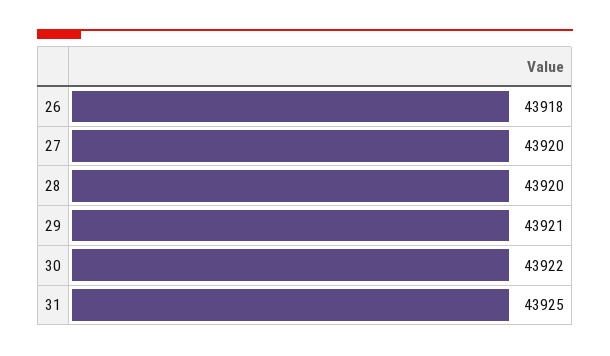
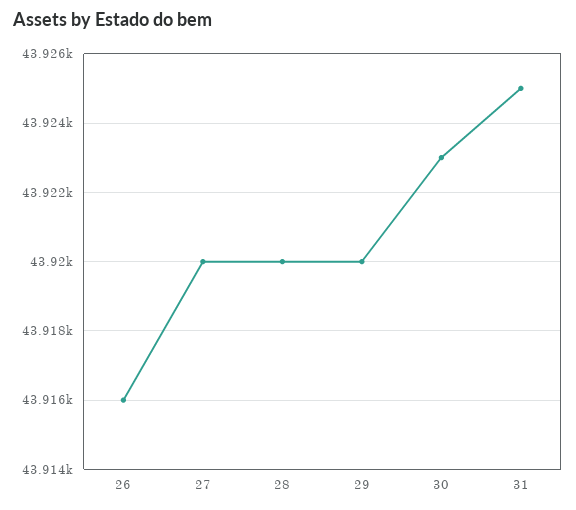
  {
-   "26": 43918,
+   "26": 43916,
    "27": 43920,
    "28": 43920,
-   "29": 43921,
+   "29": 43920,
-   "30": 43922,
+   "30": 43923,
    "31": 43925
  }

